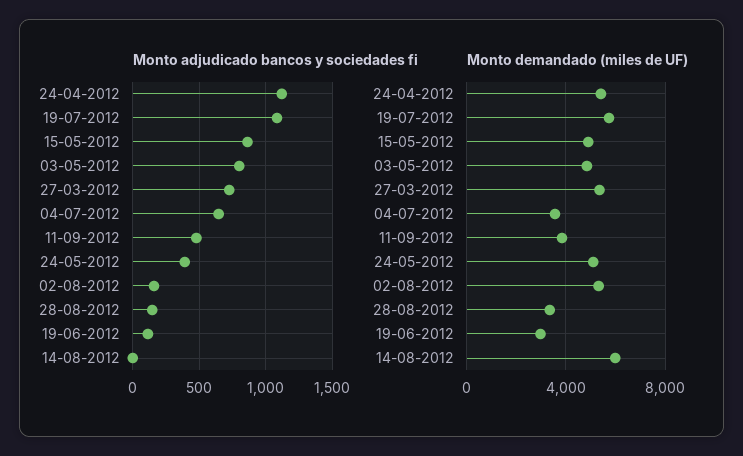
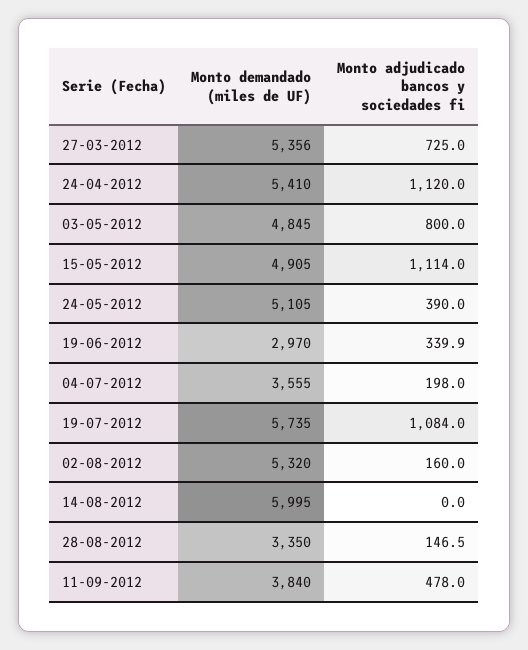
  {
    "Monto adjudicado bancos y sociedades fi": {
      "24-04-2012": 1120,
      "19-07-2012": 1084,
-     "15-05-2012": 850,
+     "15-05-2012": 1114,
      "03-05-2012": 800,
      "27-03-2012": 725,
-     "04-07-2012": 650,
+     "04-07-2012": 198,
      "11-09-2012": 478,
      "24-05-2012": 390,
      "02-08-2012": 160,
      "28-08-2012": 146.5,
-     "19-06-2012": 100,
+     "19-06-2012": 339.9,
      "14-08-2012": 0
    },
    "Monto demandado (miles de UF)": {
      "24-04-2012": 5410,
      "19-07-2012": 5735,
      "15-05-2012": 4905,
      "03-05-2012": 4845,
      "27-03-2012": 5356,
      "04-07-2012": 3555,
      "11-09-2012": 3840,
      "24-05-2012": 5105,
      "02-08-2012": 5320,
      "28-08-2012": 3350,
      "19-06-2012": 2970,
      "14-08-2012": 5995
    }
  }

